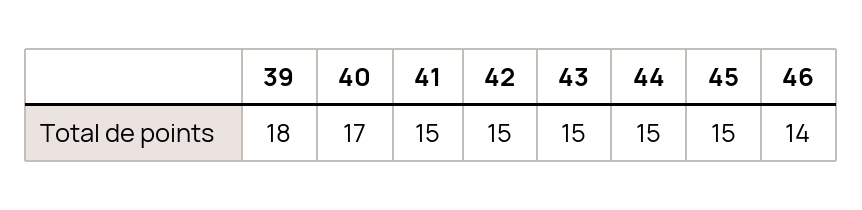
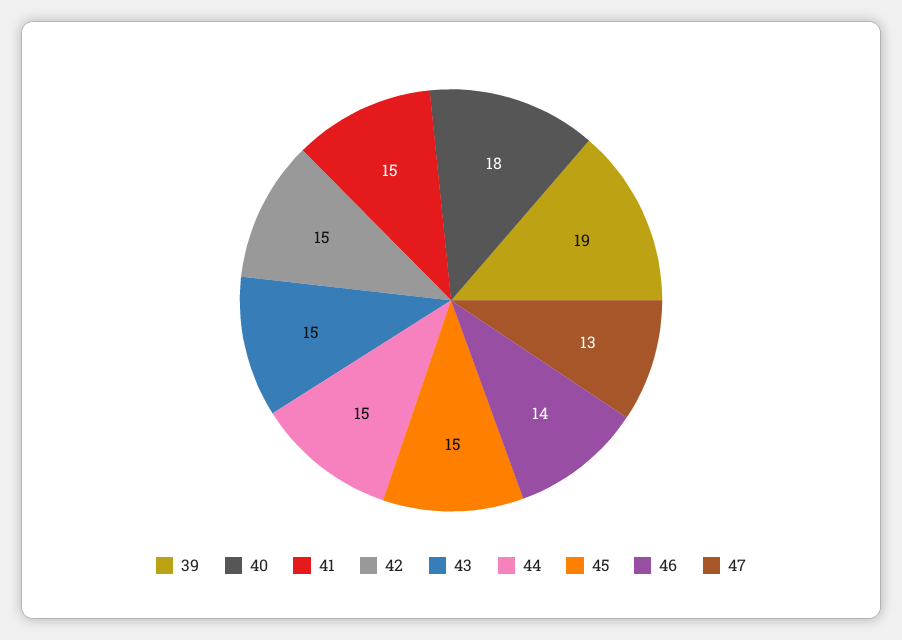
  {
-   "39": 18,
+   "39": 19,
-   "40": 17,
+   "40": 18,
    "41": 15,
    "42": 15,
    "43": 15,
    "44": 15,
    "45": 15,
-   "46": 14
+   "46": 14,
+   "47": 13
  }

